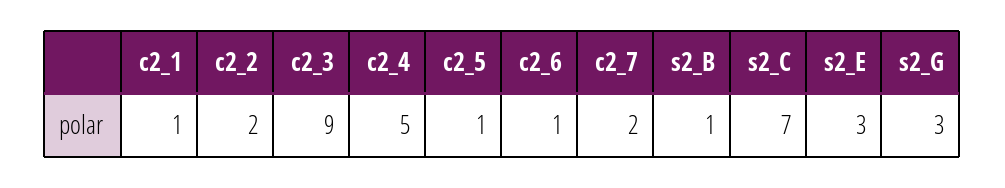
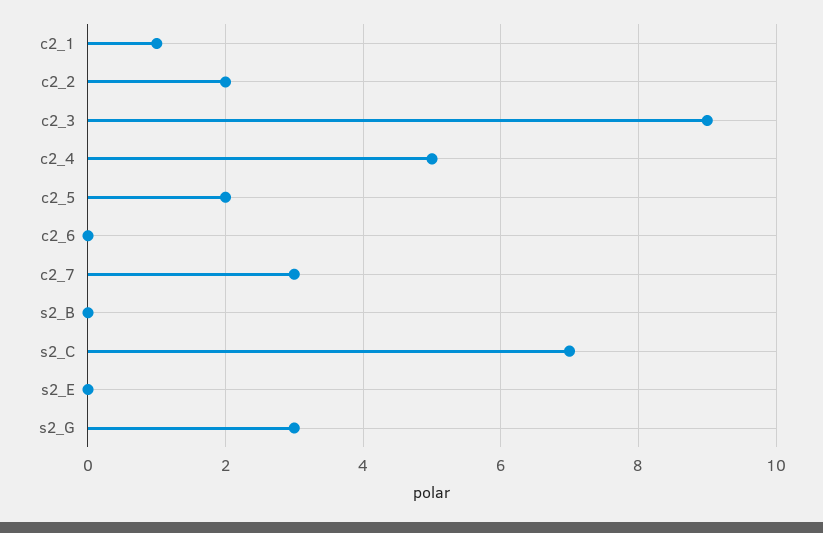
  {
    "c2_1": 1,
    "c2_2": 2,
    "c2_3": 9,
    "c2_4": 5,
-   "c2_5": 1,
+   "c2_5": 2,
-   "c2_6": 1,
+   "c2_6": 0,
-   "c2_7": 2,
+   "c2_7": 3,
-   "s2_B": 1,
+   "s2_B": 0,
    "s2_C": 7,
-   "s2_E": 3,
+   "s2_E": 0,
    "s2_G": 3
  }

